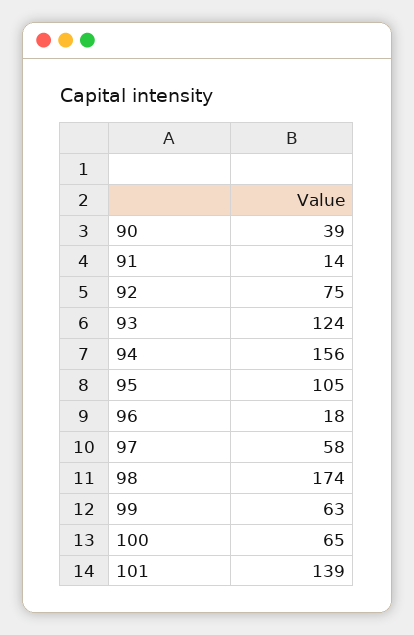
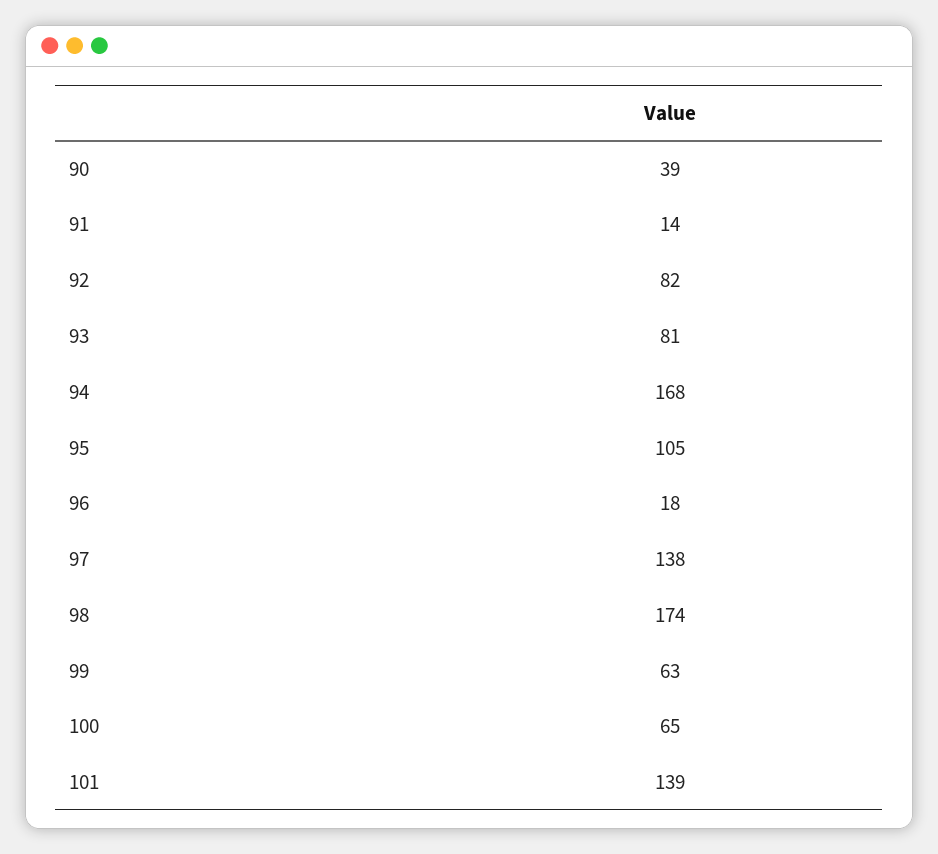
  {
    "90": 39,
    "91": 14,
-   "92": 75,
+   "92": 82,
-   "93": 124,
+   "93": 81,
-   "94": 156,
+   "94": 168,
    "95": 105,
    "96": 18,
-   "97": 58,
+   "97": 138,
    "98": 174,
    "99": 63,
    "100": 65,
    "101": 139
  }

